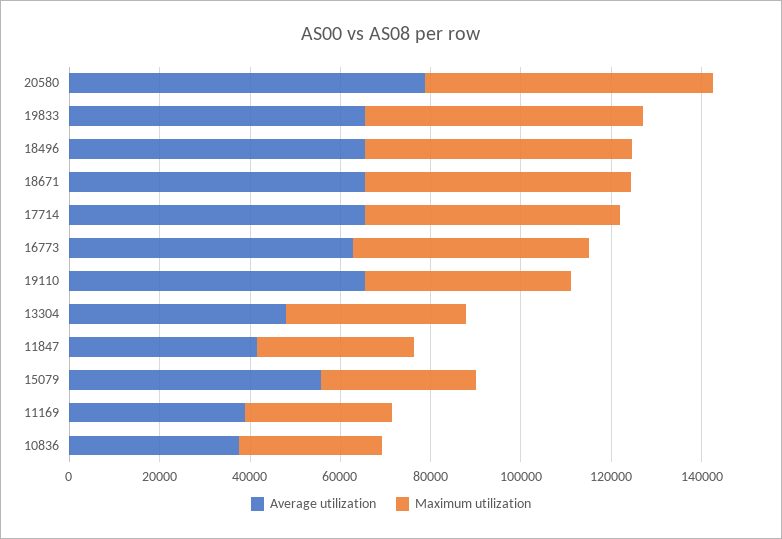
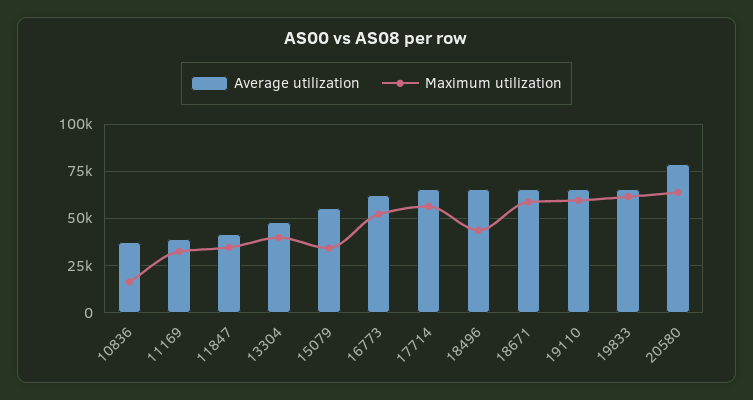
  {
    "Average utilization": {
      "20580": 80000,
      "19833": 65000,
      "18496": 65000,
      "18671": 65000,
      "17714": 65000,
      "16773": 65000,
      "19110": 65000,
      "13304": 50000,
      "11847": 40000,
      "15079": 55000,
      "11169": 40000,
      "10836": 40000
    },
    "Maximum utilization": {
      "20580": 65000,
      "19833": 60000,
-     "18496": 60000,
+     "18496": 45000,
      "18671": 60000,
      "17714": 55000,
      "16773": 50000,
-     "19110": 45000,
+     "19110": 60000,
      "13304": 40000,
      "11847": 35000,
      "15079": 35000,
      "11169": 35000,
-     "10836": 30000
+     "10836": 15000
    }
  }

